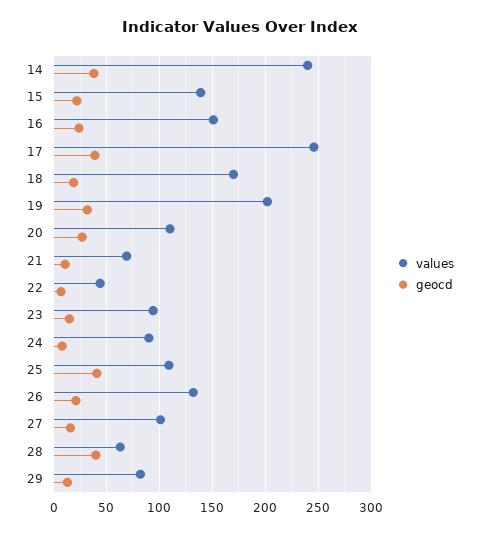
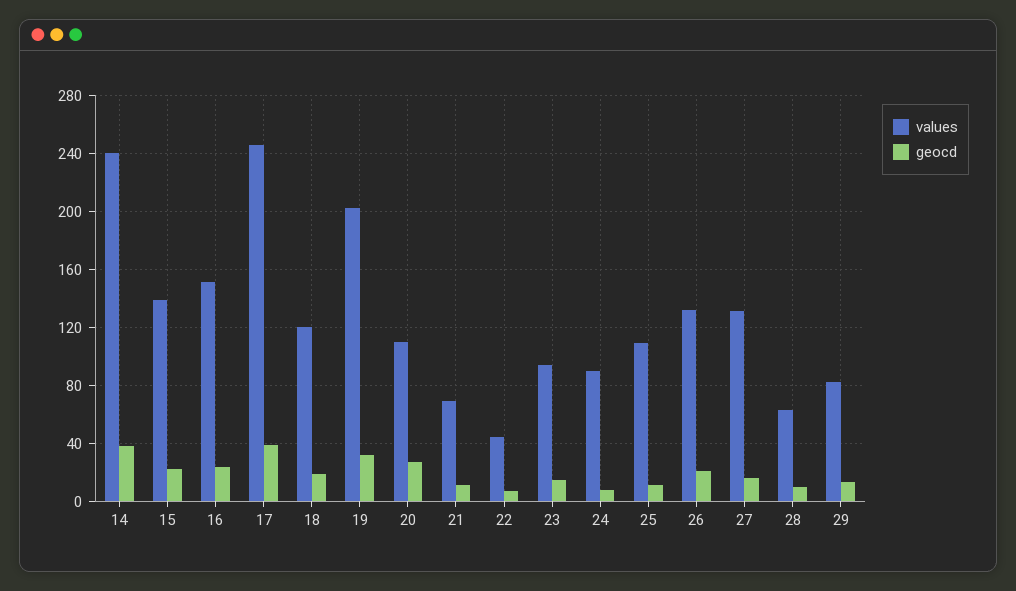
  {
    "values": {
      "14": 240,
      "15": 140,
      "16": 150,
      "17": 245,
-     "18": 170,
+     "18": 120,
      "19": 200,
      "20": 110,
      "21": 70,
      "22": 45,
      "23": 95,
      "24": 90,
      "25": 110,
      "26": 130,
-     "27": 100,
+     "27": 130,
      "28": 65,
      "29": 80
    },
    "geocd": {
      "14": 40,
      "15": 20,
      "16": 25,
      "17": 40,
      "18": 20,
      "19": 30,
      "20": 25,
      "21": 10,
      "22": 5,
      "23": 15,
      "24": 10,
-     "25": 40,
+     "25": 10,
      "26": 20,
      "27": 15,
-     "28": 40,
+     "28": 10,
      "29": 15
    }
  }

